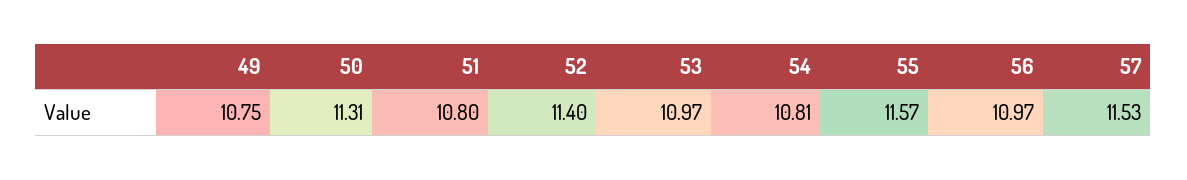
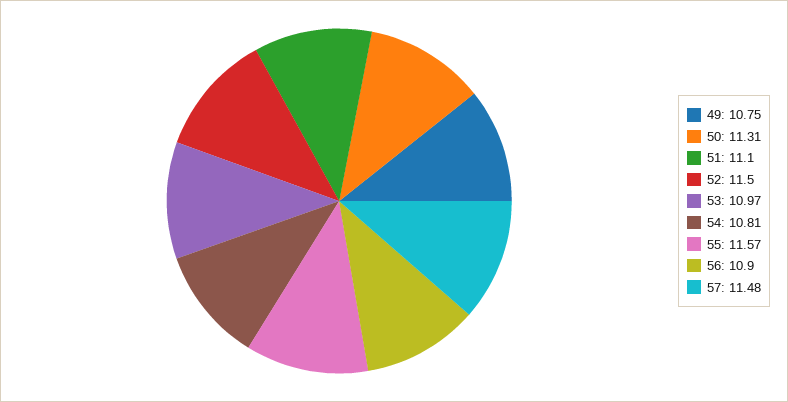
  {
    "49": 10.75,
    "50": 11.31,
-   "51": 10.8,
+   "51": 11.1,
-   "52": 11.4,
+   "52": 11.5,
    "53": 10.97,
    "54": 10.81,
    "55": 11.57,
-   "56": 10.97,
+   "56": 10.9,
-   "57": 11.53
+   "57": 11.48
  }

